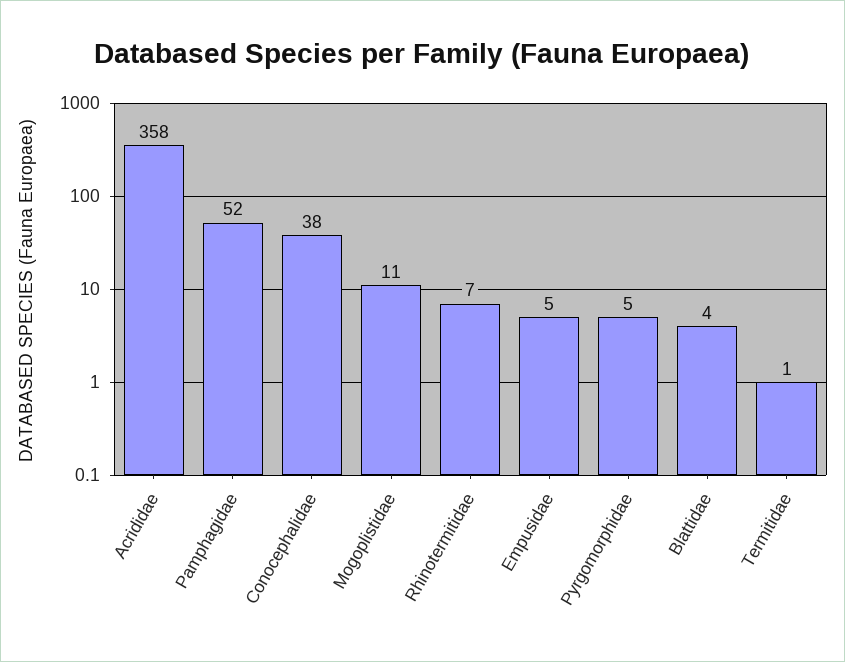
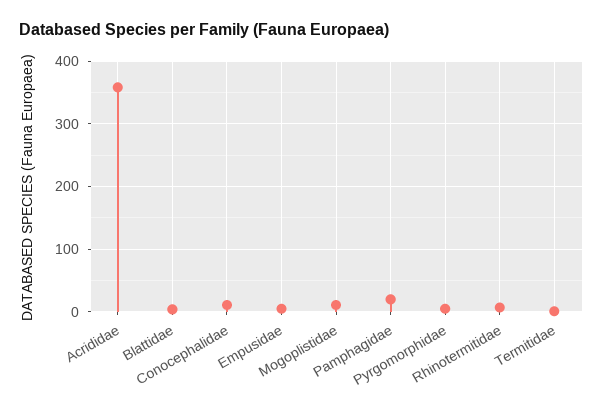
  {
    "Acrididae": 358,
-   "Pamphagidae": 52,
+   "Pamphagidae": 20,
-   "Conocephalidae": 38,
+   "Conocephalidae": 10,
    "Mogoplistidae": 11,
    "Rhinotermitidae": 7,
    "Empusidae": 5,
    "Pyrgomorphidae": 5,
    "Blattidae": 4,
    "Termitidae": 1
  }

